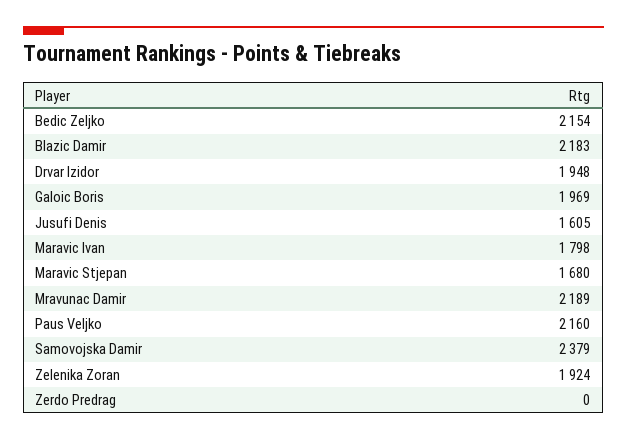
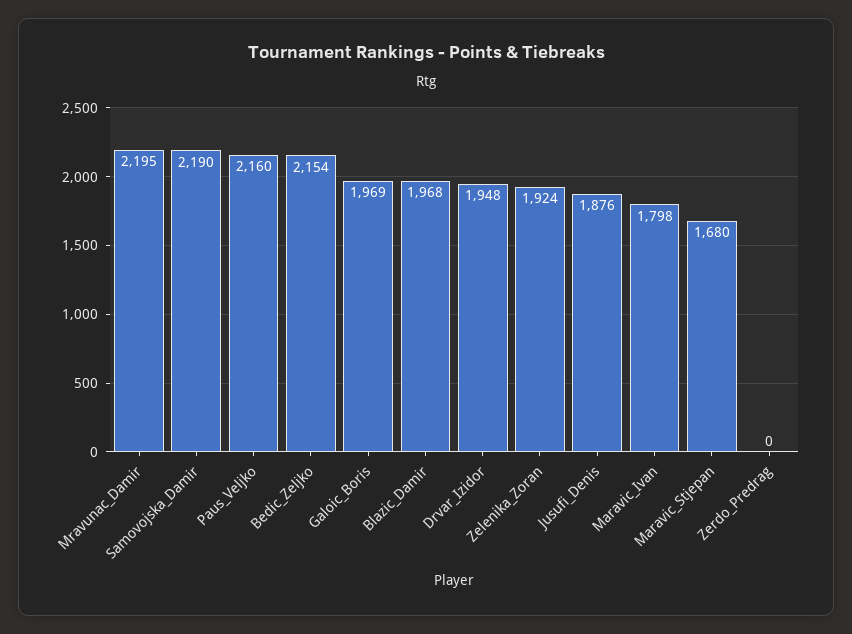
  {
    "Bedic Zeljko": 2154,
-   "Blazic Damir": 2183,
+   "Blazic Damir": 1968,
    "Drvar Izidor": 1948,
    "Galoic Boris": 1969,
-   "Jusufi Denis": 1605,
+   "Jusufi Denis": 1876,
    "Maravic Ivan": 1798,
    "Maravic Stjepan": 1680,
-   "Mravunac Damir": 2189,
+   "Mravunac Damir": 2195,
    "Paus Veljko": 2160,
-   "Samovojska Damir": 2379,
+   "Samovojska Damir": 2190,
    "Zelenika Zoran": 1924,
    "Zerdo Predrag": 0
  }

